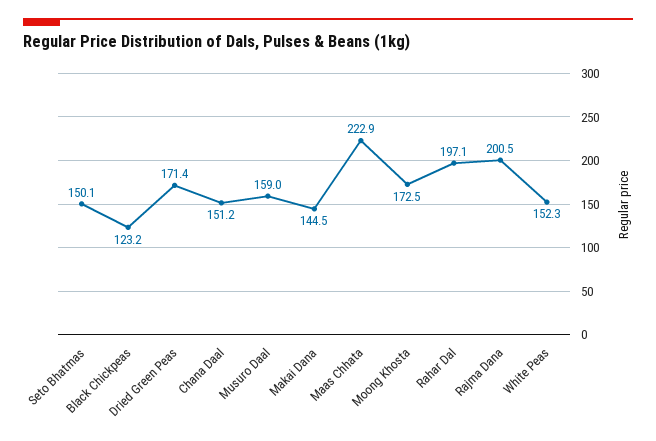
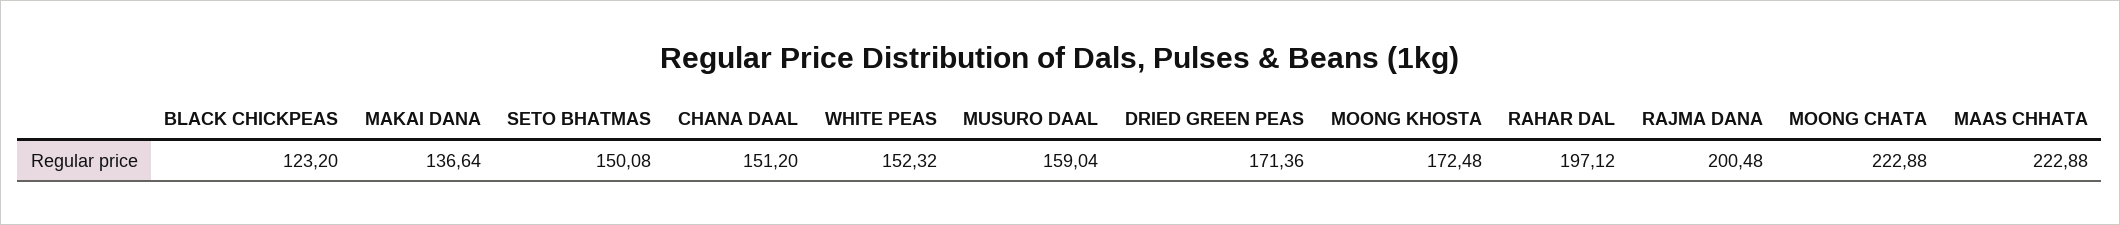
  {
    "Seto Bhatmas": 150.08,
    "Black Chickpeas": 123.2,
    "Dried Green Peas": 171.36,
    "Chana Daal": 151.2,
    "Musuro Daal": 159.04,
-   "Makai Dana": 144.5,
+   "Makai Dana": 136.64,
    "Maas Chhata": 222.88,
    "Moong Khosta": 172.48,
    "Rahar Dal": 197.12,
    "Rajma Dana": 200.48,
-   "White Peas": 152.32
+   "White Peas": 152.32,
+   "MOONG CHATA": 222.88
  }

